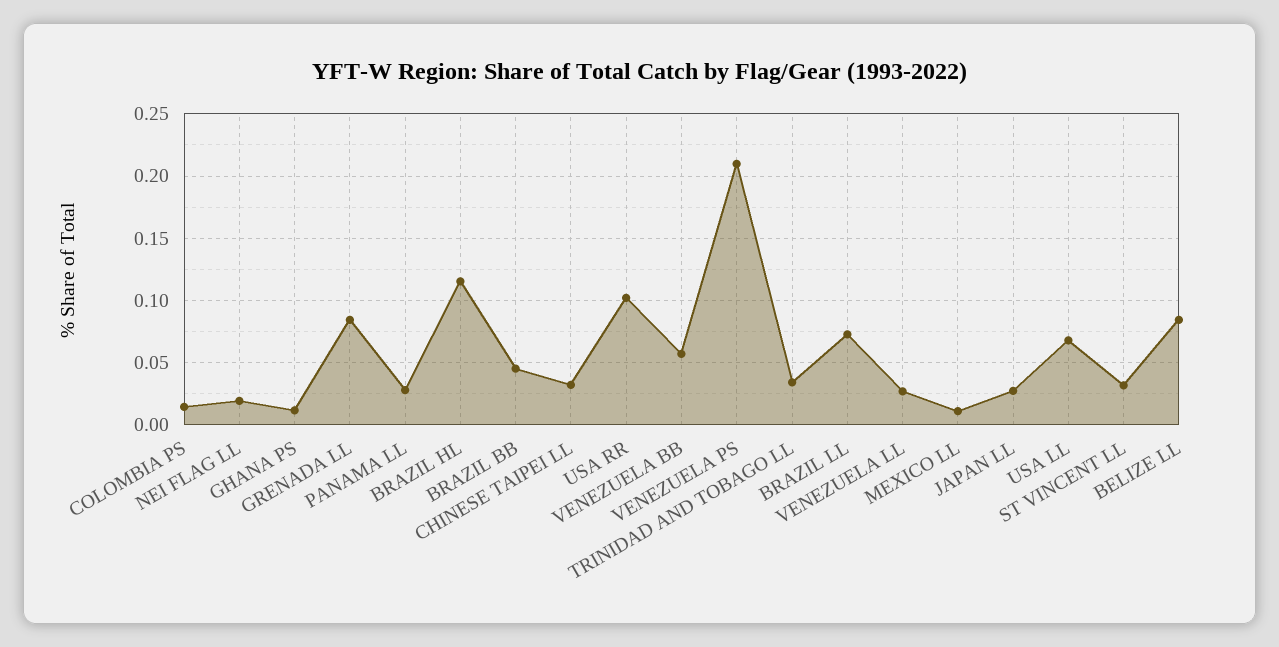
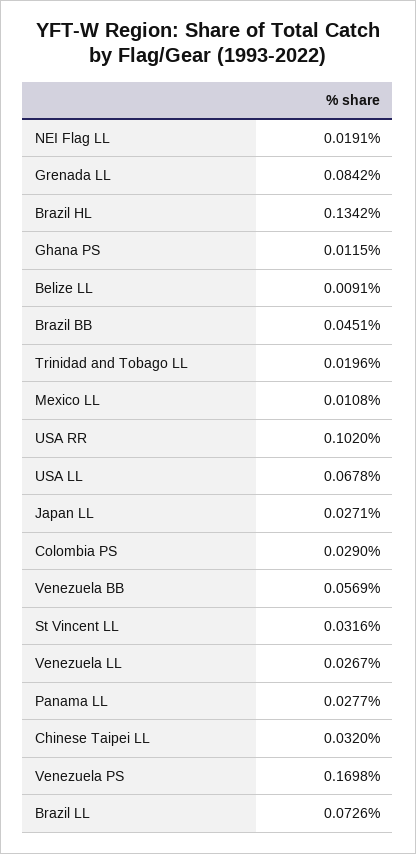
  {
-   "COLOMBIA PS": 0.015,
+   "COLOMBIA PS": 0.029,
    "NEI FLAG LL": 0.0191,
    "GHANA PS": 0.0115,
    "GRENADA LL": 0.0842,
    "PANAMA LL": 0.0277,
-   "BRAZIL HL": 0.115,
+   "BRAZIL HL": 0.1342,
    "BRAZIL BB": 0.0451,
    "CHINESE TAIPEI LL": 0.032,
    "USA RR": 0.102,
    "VENEZUELA BB": 0.0569,
-   "VENEZUELA PS": 0.21,
+   "VENEZUELA PS": 0.1698,
-   "TRINIDAD AND TOBAGO LL": 0.035,
+   "TRINIDAD AND TOBAGO LL": 0.0196,
    "BRAZIL LL": 0.0726,
    "VENEZUELA LL": 0.0267,
    "MEXICO LL": 0.0108,
    "JAPAN LL": 0.0271,
    "USA LL": 0.0678,
    "ST VINCENT LL": 0.0316,
-   "BELIZE LL": 0.085
+   "BELIZE LL": 0.0091
  }

